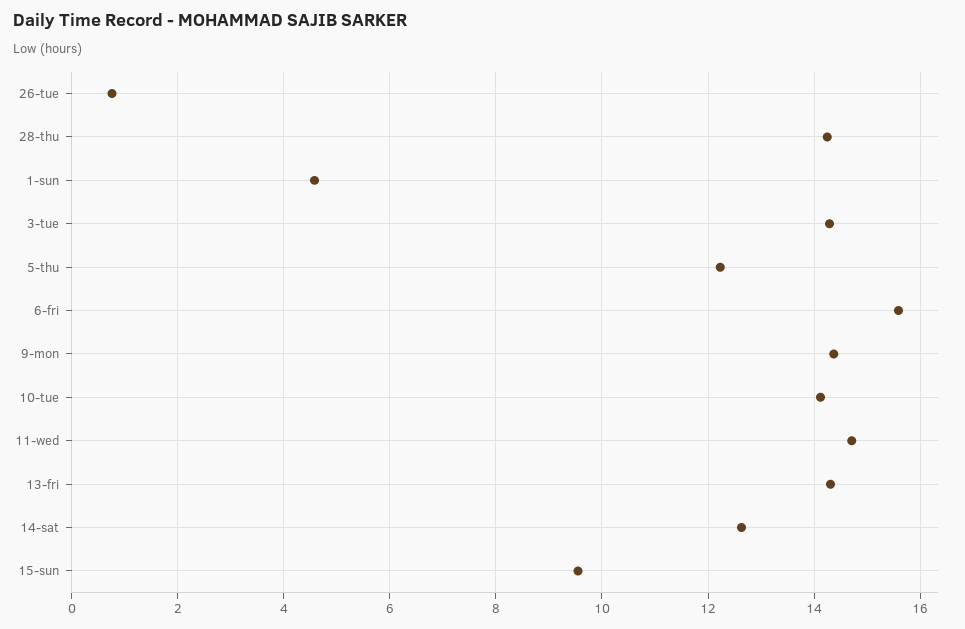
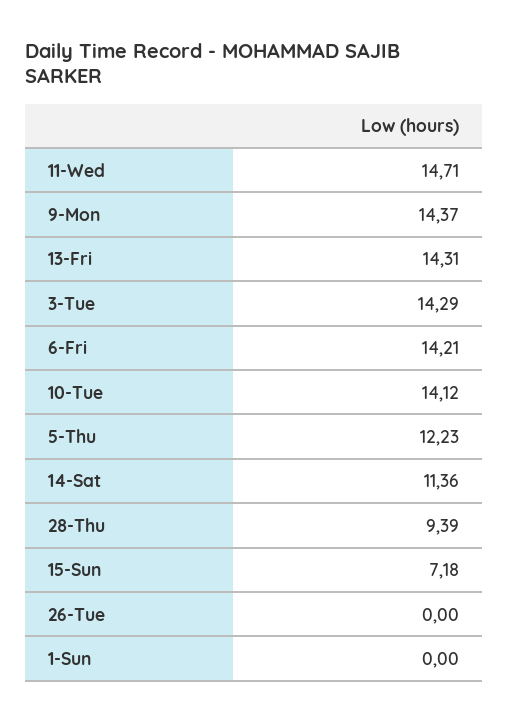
  {
-   "26-tue": 0.8,
+   "26-tue": 0,
-   "28-thu": 14.2,
+   "28-thu": 9.39,
-   "1-sun": 4.6,
+   "1-sun": 0,
    "3-tue": 14.29,
    "5-thu": 12.23,
-   "6-fri": 15.6,
+   "6-fri": 14.21,
    "9-mon": 14.37,
    "10-tue": 14.12,
    "11-wed": 14.71,
    "13-fri": 14.31,
-   "14-sat": 12.6,
+   "14-sat": 11.36,
-   "15-sun": 9.6
+   "15-sun": 7.18
  }

